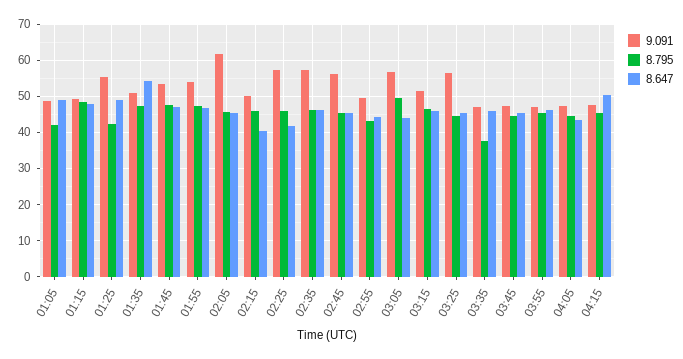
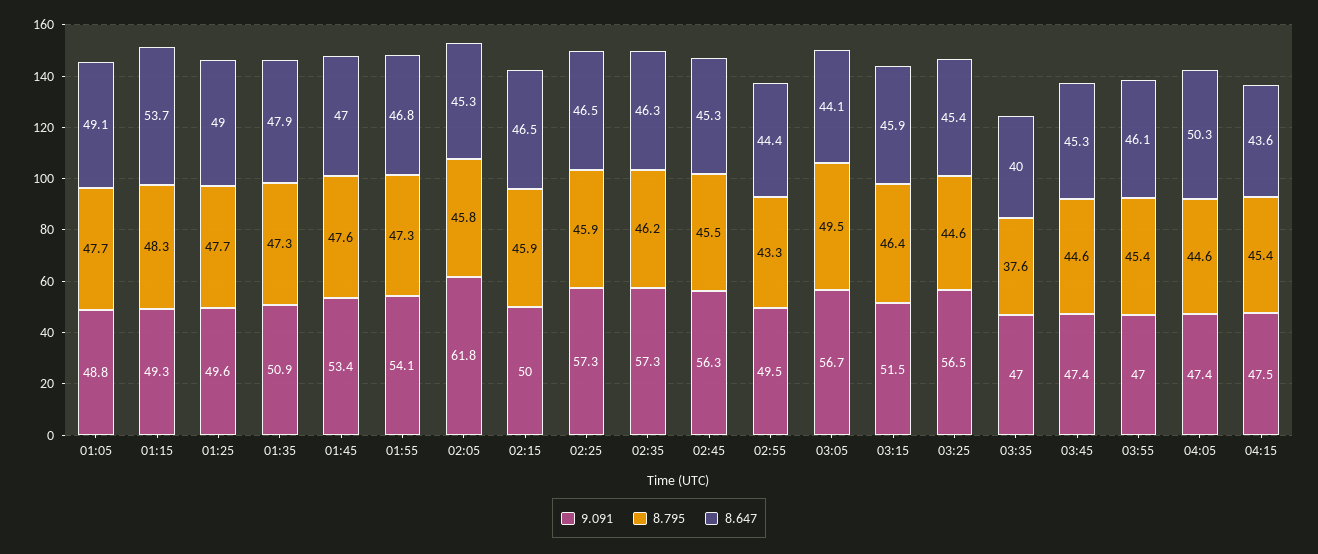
  {
    "9.091": {
      "01:05": 48.8,
      "01:15": 49.3,
-     "01:25": 56,
+     "01:25": 49.6,
      "01:35": 50.9,
      "01:45": 53.4,
      "01:55": 54.1,
      "02:05": 61.8,
      "02:15": 50,
      "02:25": 57.3,
      "02:35": 57.3,
      "02:45": 56.3,
      "02:55": 49.5,
      "03:05": 56.7,
      "03:15": 51.5,
      "03:25": 56.5,
      "03:35": 47,
      "03:45": 47.4,
      "03:55": 47,
      "04:05": 47.4,
      "04:15": 47.5
    },
    "8.795": {
-     "01:05": 42,
+     "01:05": 47.7,
      "01:15": 48.3,
-     "01:25": 42,
+     "01:25": 47.7,
      "01:35": 47.3,
      "01:45": 47.6,
      "01:55": 47.3,
      "02:05": 45.8,
      "02:15": 45.9,
      "02:25": 45.9,
      "02:35": 46.2,
      "02:45": 45.5,
      "02:55": 43.3,
      "03:05": 49.5,
      "03:15": 46.4,
      "03:25": 44.6,
      "03:35": 37.6,
      "03:45": 44.6,
      "03:55": 45.4,
      "04:05": 44.6,
      "04:15": 45.4
    },
    "8.647": {
      "01:05": 49.1,
-     "01:15": 48,
+     "01:15": 53.7,
      "01:25": 49,
-     "01:35": 54,
+     "01:35": 47.9,
      "01:45": 47,
      "01:55": 46.8,
      "02:05": 45.3,
-     "02:15": 40,
+     "02:15": 46.5,
-     "02:25": 42,
+     "02:25": 46.5,
      "02:35": 46.3,
      "02:45": 45.3,
      "02:55": 44.4,
      "03:05": 44.1,
      "03:15": 45.9,
      "03:25": 45.4,
-     "03:35": 46,
+     "03:35": 40,
      "03:45": 45.3,
      "03:55": 46.1,
-     "04:05": 44,
+     "04:05": 50.3,
-     "04:15": 50
+     "04:15": 43.6
    }
  }

